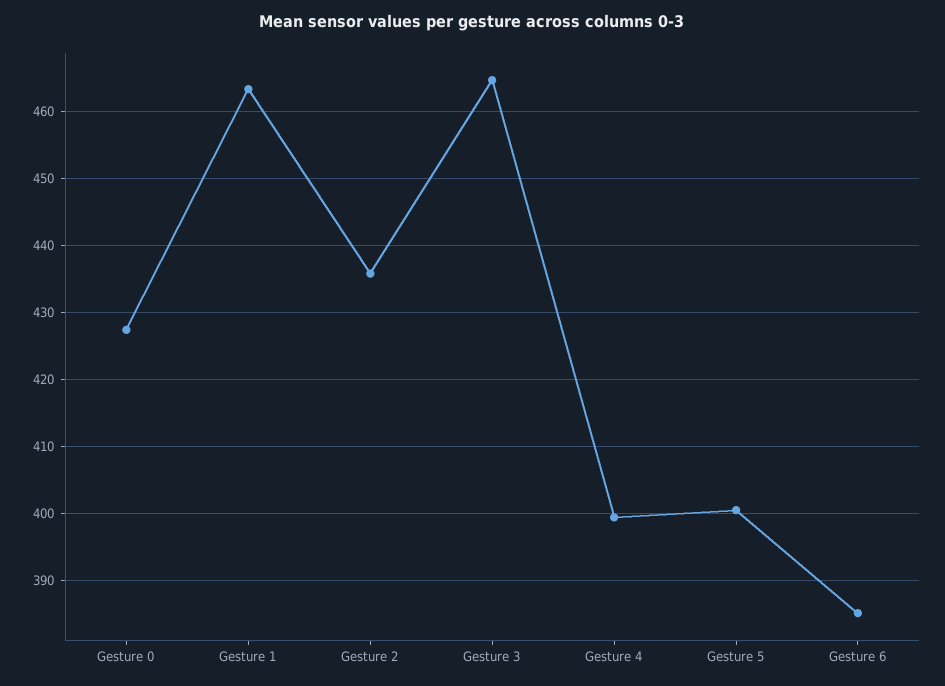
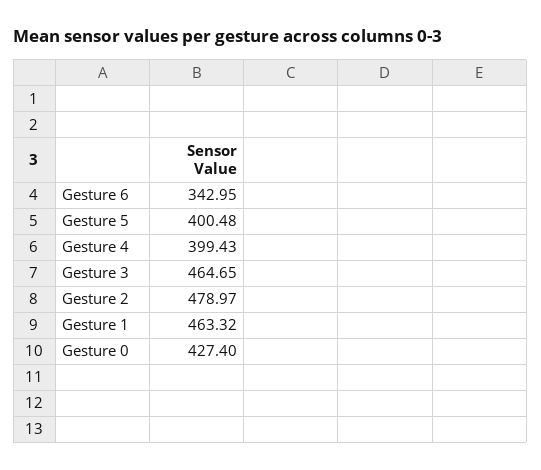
  {
    "Gesture 0": 427.4,
    "Gesture 1": 463.32,
-   "Gesture 2": 436,
+   "Gesture 2": 478.97,
    "Gesture 3": 464.65,
    "Gesture 4": 399.43,
    "Gesture 5": 400.48,
-   "Gesture 6": 385
+   "Gesture 6": 342.95
  }

